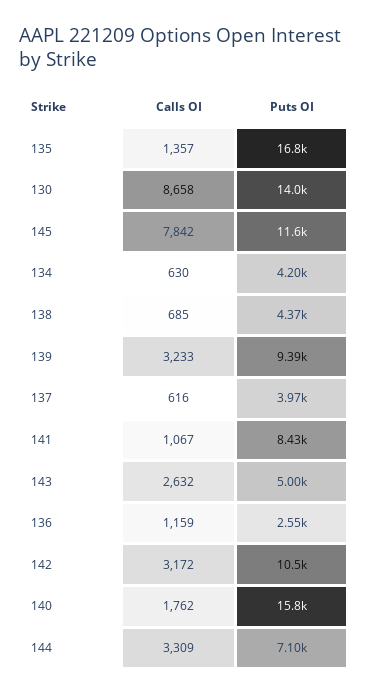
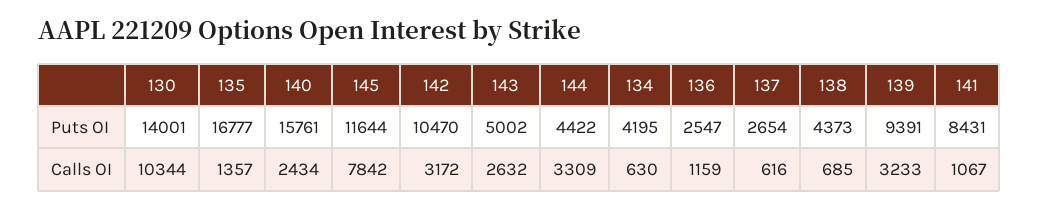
  {
    "Calls OI": {
      "135": 1357,
-     "130": 8658,
+     "130": 10344,
      "145": 7842,
      "134": 630,
      "138": 685,
      "139": 3233,
      "137": 616,
      "141": 1067,
      "143": 2632,
      "136": 1159,
      "142": 3172,
-     "140": 1762,
+     "140": 2434,
      "144": 3309
    },
    "Puts OI": {
      "135": 16777,
      "130": 14001,
      "145": 11644,
      "134": 4195,
      "138": 4373,
      "139": 9391,
-     "137": 3970,
+     "137": 2654,
      "141": 8431,
      "143": 5002,
      "136": 2547,
      "142": 10470,
      "140": 15761,
-     "144": 7100
+     "144": 4422
    }
  }

